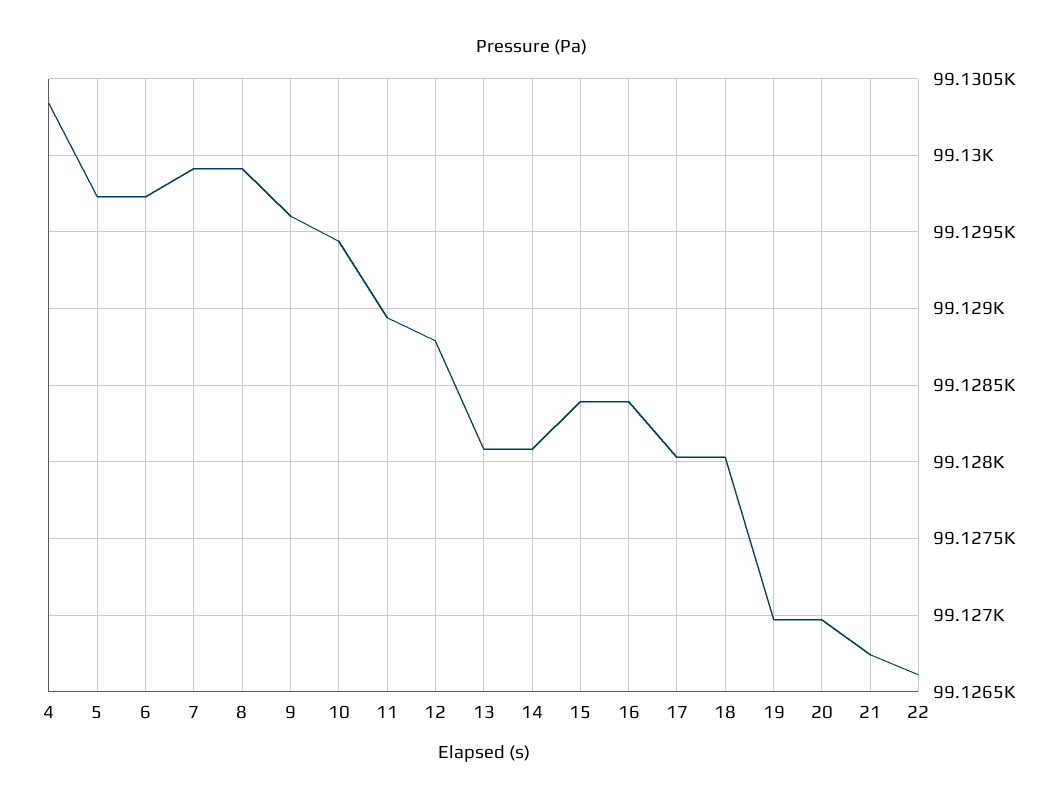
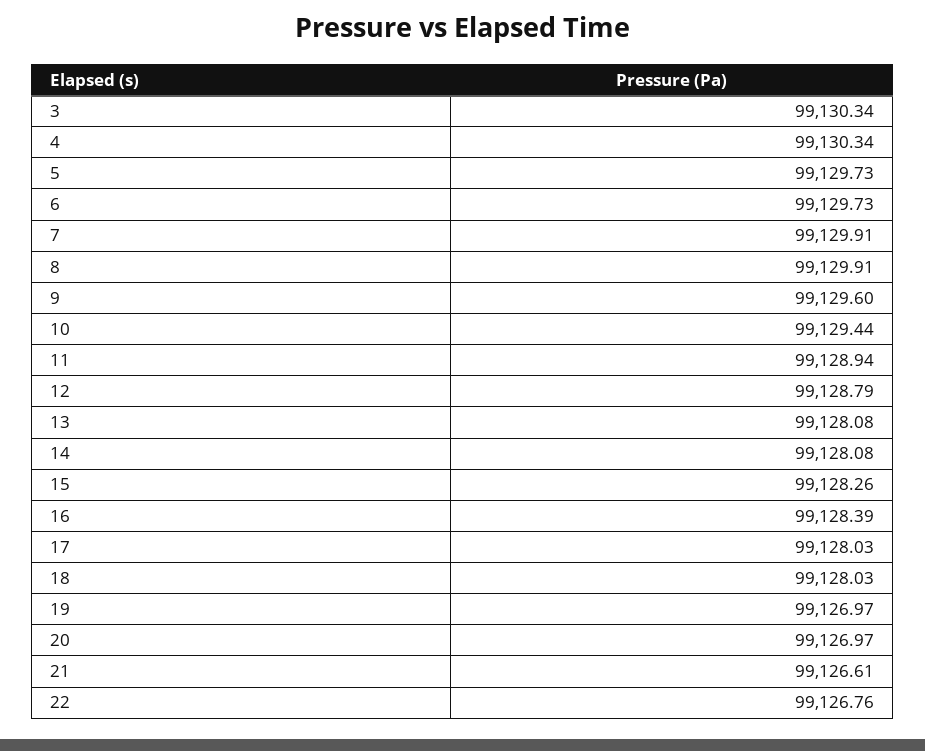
  {
    "4": 99130.34,
    "5": 99129.73,
    "6": 99129.73,
    "7": 99129.91,
    "8": 99129.91,
    "9": 99129.6,
    "10": 99129.44,
    "11": 99128.94,
    "12": 99128.79,
    "13": 99128.08,
    "14": 99128.08,
-   "15": 99128.4,
+   "15": 99128.26,
    "16": 99128.39,
    "17": 99128.03,
    "18": 99128.03,
    "19": 99126.97,
    "20": 99126.97,
-   "21": 99126.75,
+   "21": 99126.61,
-   "22": 99126.6
+   "22": 99126.76,
+   "3": 99130.34
  }

